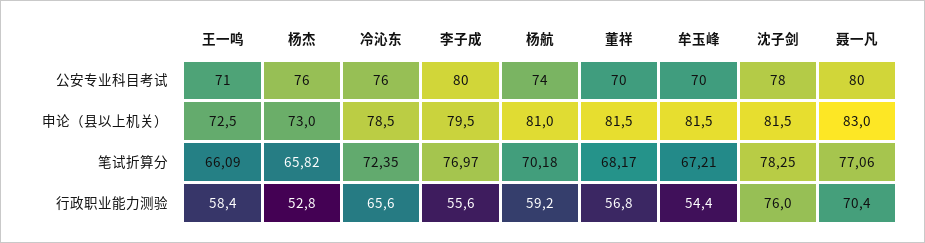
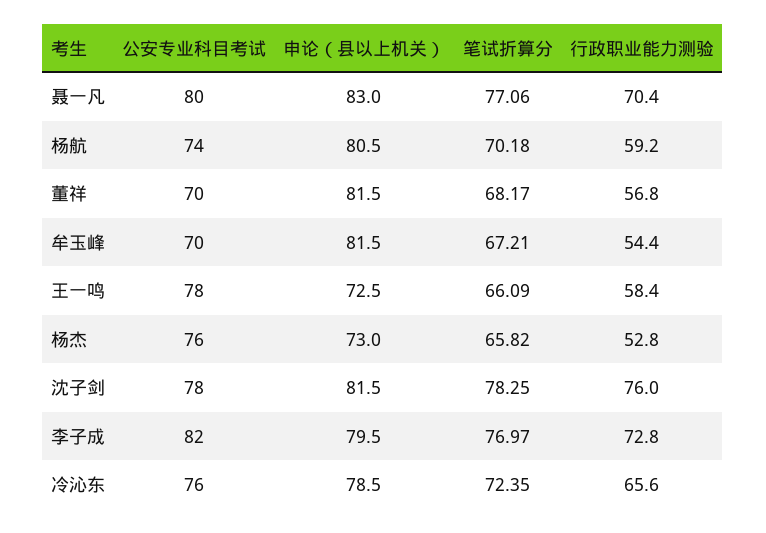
  {
    "王一鸣": {
-     "公安专业科目考试": 71,
+     "公安专业科目考试": 78,
      "申论（县以上机关）": 72.5,
      "笔试折算分": 66.09,
      "行政职业能力测验": 58.4
    },
    "杨杰": {
      "公安专业科目考试": 76,
      "申论（县以上机关）": 73,
      "笔试折算分": 65.82,
      "行政职业能力测验": 52.8
    },
    "冷沁东": {
      "公安专业科目考试": 76,
      "申论（县以上机关）": 78.5,
      "笔试折算分": 72.35,
      "行政职业能力测验": 65.6
    },
    "李子成": {
-     "公安专业科目考试": 80,
+     "公安专业科目考试": 82,
      "申论（县以上机关）": 79.5,
      "笔试折算分": 76.97,
-     "行政职业能力测验": 55.6
+     "行政职业能力测验": 72.8
    },
    "杨航": {
      "公安专业科目考试": 74,
-     "申论（县以上机关）": 81,
+     "申论（县以上机关）": 80.5,
      "笔试折算分": 70.18,
      "行政职业能力测验": 59.2
    },
    "董祥": {
      "公安专业科目考试": 70,
      "申论（县以上机关）": 81.5,
      "笔试折算分": 68.17,
      "行政职业能力测验": 56.8
    },
    "牟玉峰": {
      "公安专业科目考试": 70,
      "申论（县以上机关）": 81.5,
      "笔试折算分": 67.21,
      "行政职业能力测验": 54.4
    },
    "沈子剑": {
      "公安专业科目考试": 78,
      "申论（县以上机关）": 81.5,
      "笔试折算分": 78.25,
      "行政职业能力测验": 76
    },
    "聂一凡": {
      "公安专业科目考试": 80,
      "申论（县以上机关）": 83,
      "笔试折算分": 77.06,
      "行政职业能力测验": 70.4
    }
  }

